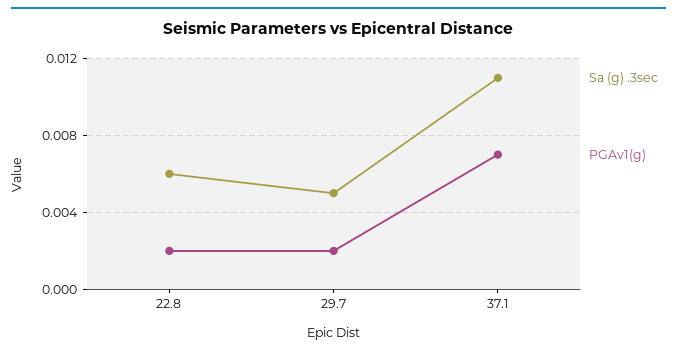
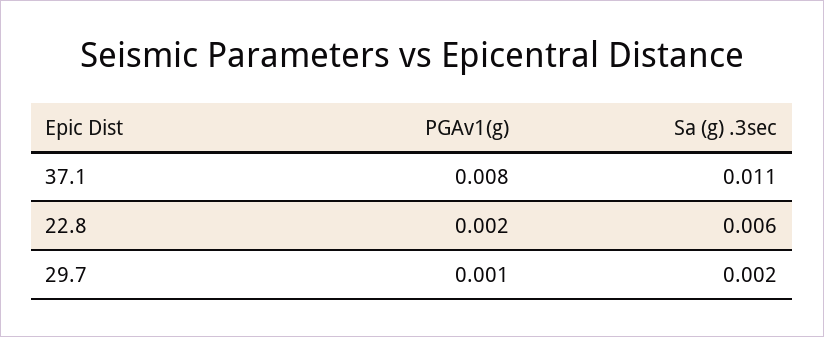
  {
    "Sa (g) .3sec": {
      "22.8": 0.006,
-     "29.7": 0.005,
+     "29.7": 0.002,
      "37.1": 0.011
    },
    "PGAv1(g)": {
      "22.8": 0.002,
-     "29.7": 0.002,
+     "29.7": 0.001,
-     "37.1": 0.007
+     "37.1": 0.008
    }
  }

